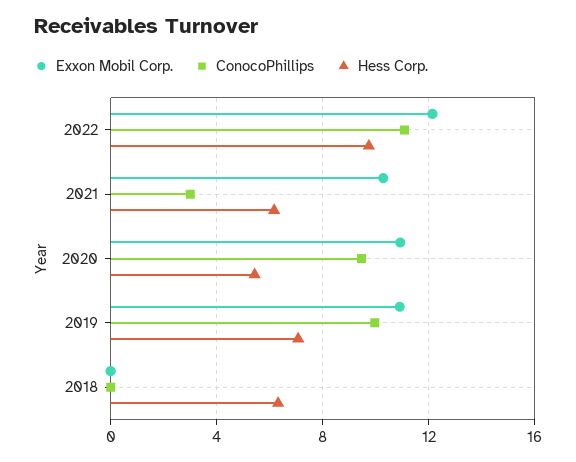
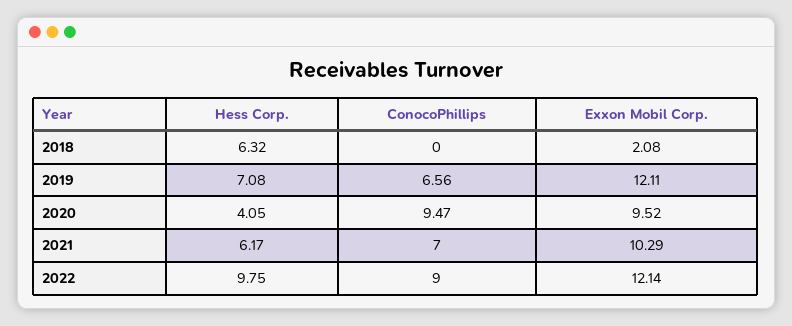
  {
    "Exxon Mobil Corp.": {
      "2022": 12.14,
      "2021": 10.29,
-     "2020": 11,
+     "2020": 9.52,
-     "2019": 11,
+     "2019": 12.11,
-     "2018": 0
+     "2018": 2.08
    },
    "ConocoPhillips": {
-     "2022": 11,
+     "2022": 9,
-     "2021": 3,
+     "2021": 7,
      "2020": 9.47,
-     "2019": 10,
+     "2019": 6.56,
      "2018": 0
    },
    "Hess Corp.": {
      "2022": 9.75,
      "2021": 6.17,
-     "2020": 5.5,
+     "2020": 4.05,
      "2019": 7.08,
      "2018": 6.32
    }
  }

